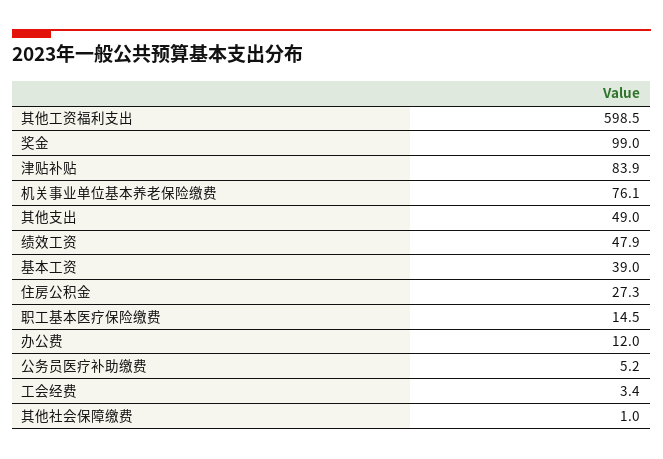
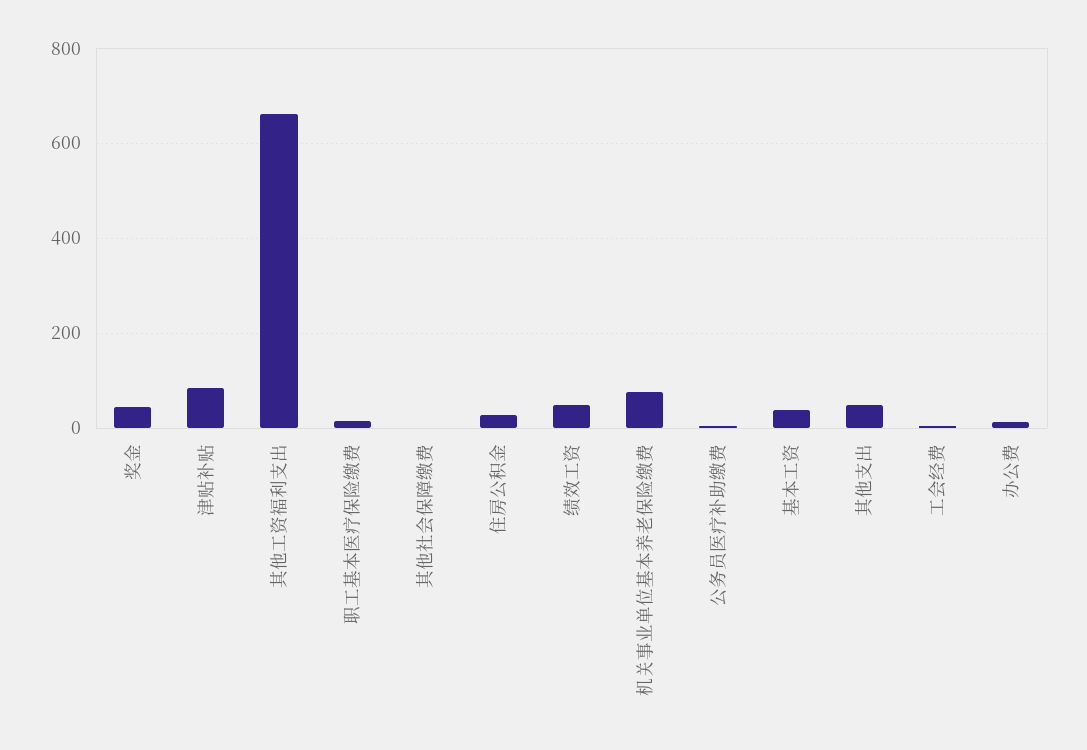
  {
-   "其他工资福利支出": 598.5,
+   "其他工资福利支出": 660,
-   "奖金": 99,
+   "奖金": 40,
    "津贴补贴": 83.9,
    "机关事业单位基本养老保险缴费": 76.1,
    "其他支出": 49,
    "绩效工资": 47.9,
    "基本工资": 39,
    "住房公积金": 27.3,
    "职工基本医疗保险缴费": 14.5,
    "办公费": 12,
    "公务员医疗补助缴费": 5.2,
    "工会经费": 3.4,
    "其他社会保障缴费": 1
  }

